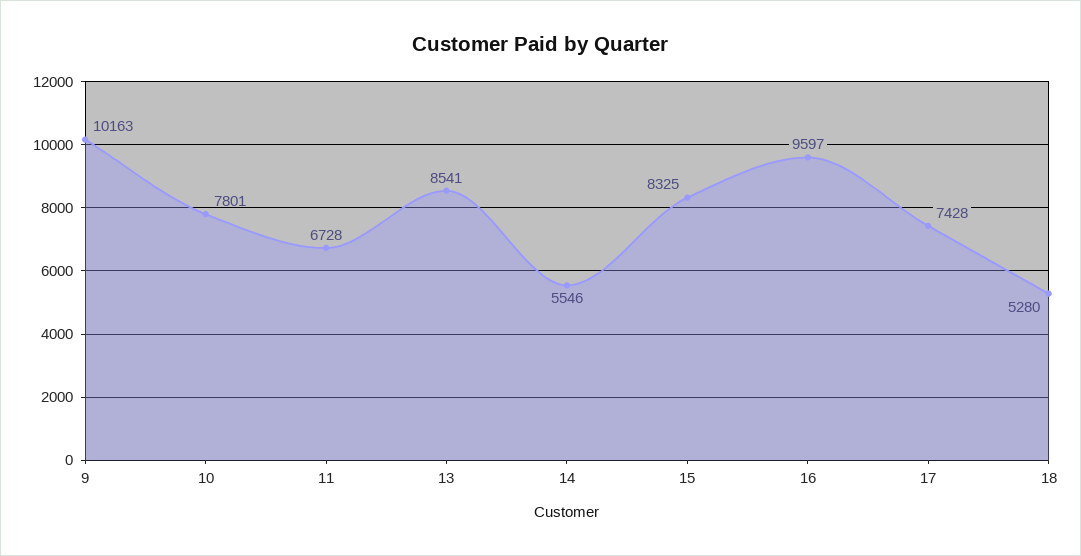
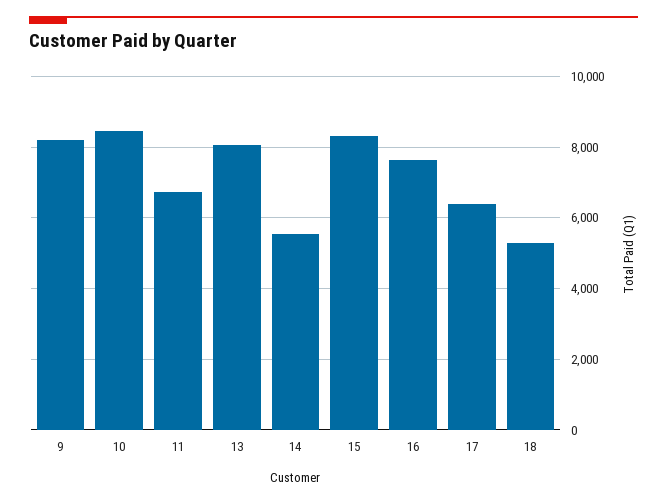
  {
-   "9": 10163,
+   "9": 8200,
-   "10": 7801,
+   "10": 8400,
    "11": 6728,
-   "13": 8541,
+   "13": 8000,
    "14": 5546,
    "15": 8325,
-   "16": 9597,
+   "16": 7600,
-   "17": 7428,
+   "17": 6400,
    "18": 5280
  }

